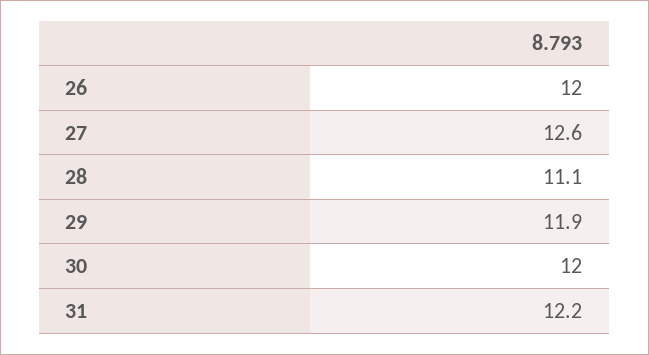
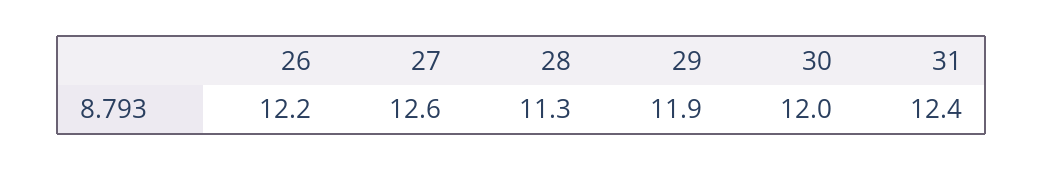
  {
-   "26": 12,
+   "26": 12.2,
    "27": 12.6,
-   "28": 11.1,
+   "28": 11.3,
    "29": 11.9,
    "30": 12,
-   "31": 12.2
+   "31": 12.4
  }

